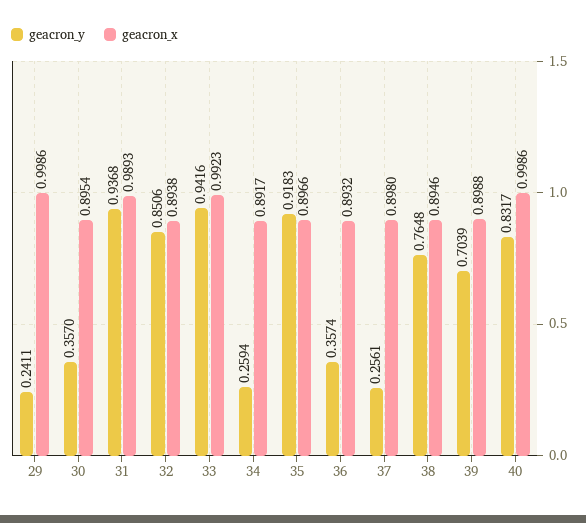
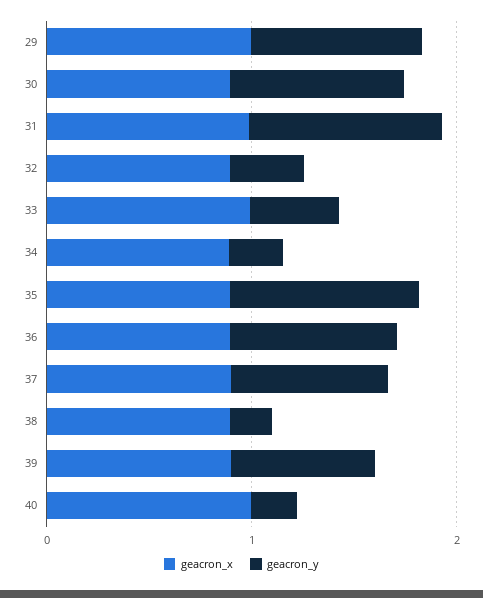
  {
    "geacron_y": {
-     "29": 0.2411,
+     "29": 0.8,
-     "30": 0.357,
+     "30": 0.8,
      "31": 0.9368,
-     "32": 0.8506,
+     "32": 0.4,
-     "33": 0.9416,
+     "33": 0.4,
      "34": 0.2594,
      "35": 0.9183,
-     "36": 0.3574,
+     "36": 0.8,
-     "37": 0.2561,
+     "37": 0.8,
-     "38": 0.7648,
+     "38": 0.2,
      "39": 0.7039,
-     "40": 0.8317
+     "40": 0.2
    },
    "geacron_x": {
      "29": 0.9986,
      "30": 0.8954,
      "31": 0.9893,
      "32": 0.8938,
      "33": 0.9923,
      "34": 0.8917,
      "35": 0.8966,
      "36": 0.8932,
      "37": 0.898,
      "38": 0.8946,
      "39": 0.8988,
      "40": 0.9986
    }
  }

